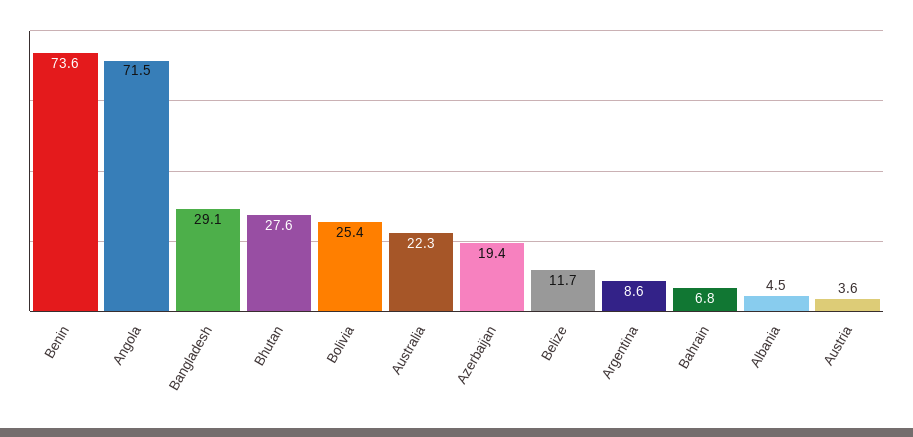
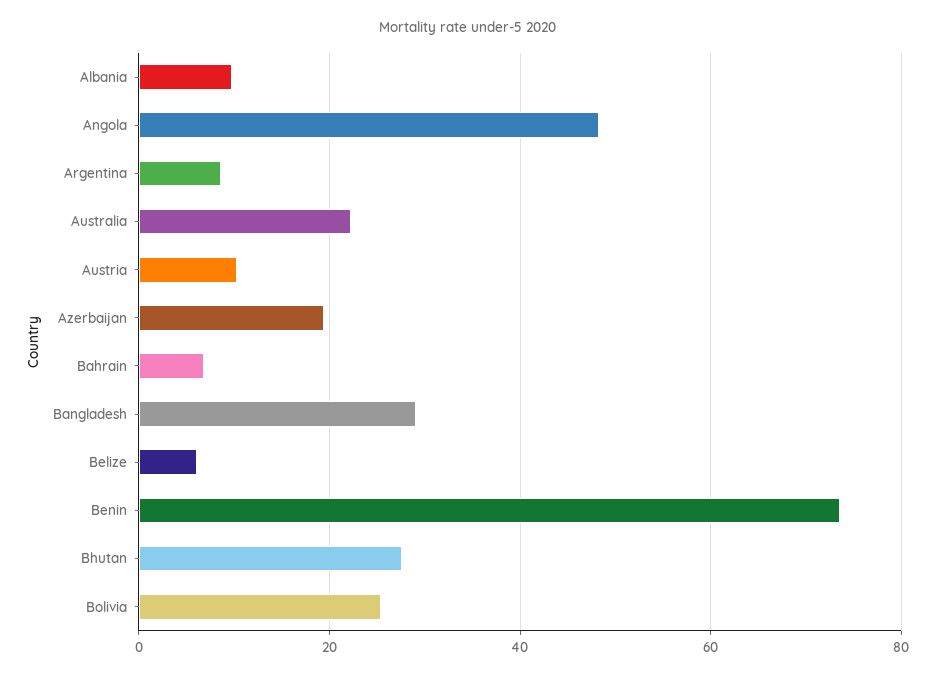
  {
    "Benin": 73.6,
-   "Angola": 71.5,
+   "Angola": 48,
    "Bangladesh": 29.1,
    "Bhutan": 27.6,
    "Bolivia": 25.4,
    "Australia": 22.3,
    "Azerbaijan": 19.4,
-   "Belize": 11.7,
+   "Belize": 6,
    "Argentina": 8.6,
    "Bahrain": 6.8,
-   "Albania": 4.5,
+   "Albania": 10,
-   "Austria": 3.6
+   "Austria": 10
  }

